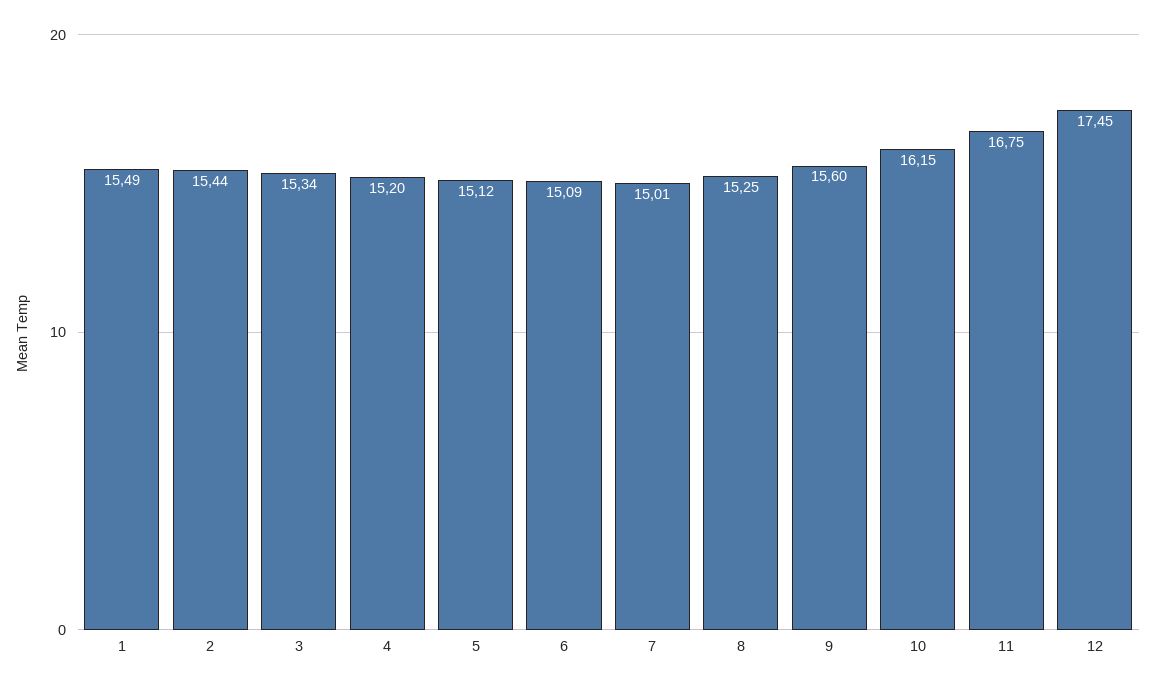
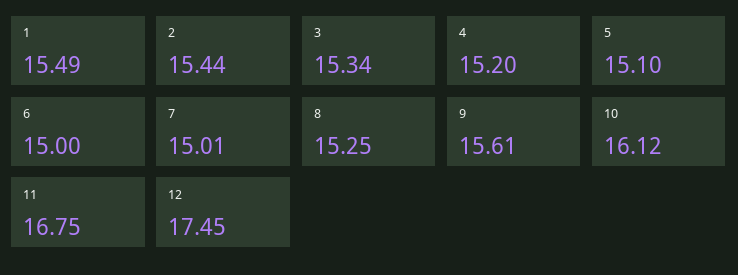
  {
    "1": 15.49,
    "2": 15.44,
    "3": 15.34,
    "4": 15.2,
-   "5": 15.12,
+   "5": 15.1,
-   "6": 15.09,
+   "6": 15,
    "7": 15.01,
    "8": 15.25,
-   "9": 15.6,
+   "9": 15.61,
-   "10": 16.15,
+   "10": 16.12,
    "11": 16.75,
    "12": 17.45
  }

